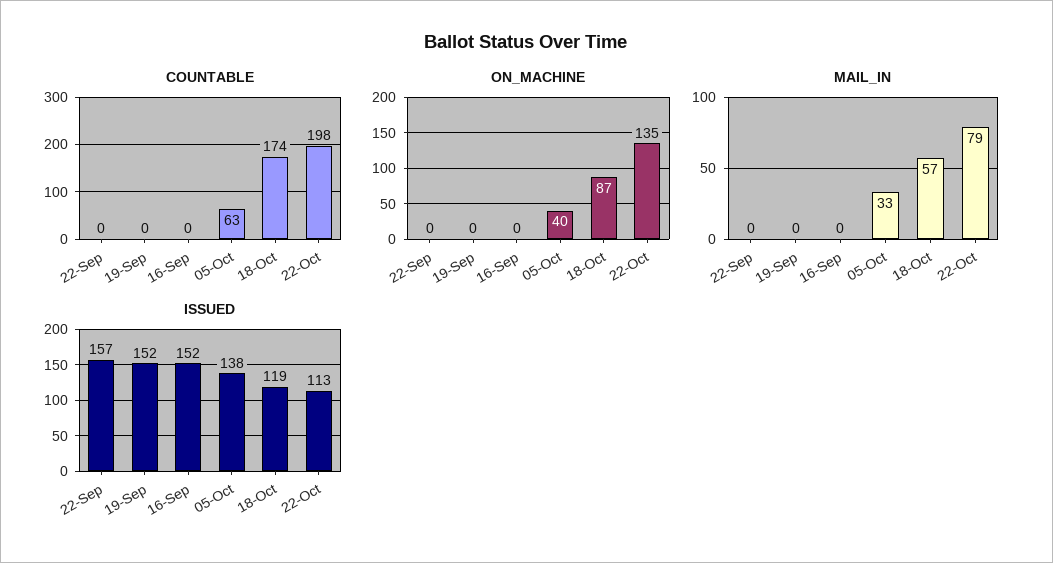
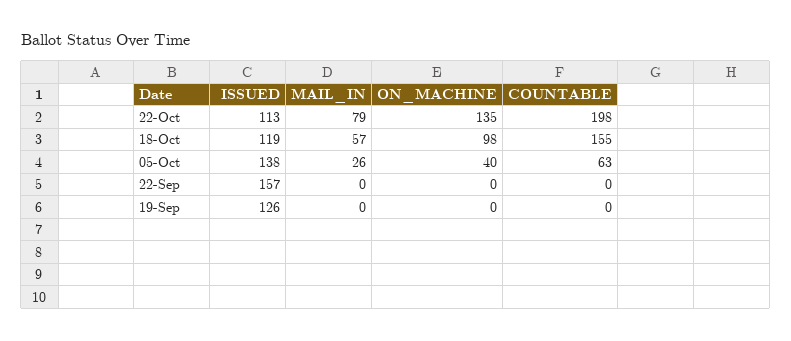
  {
    "COUNTABLE": {
      "22-Sep": 0,
      "19-Sep": 0,
-     "16-Sep": 0,
      "05-Oct": 63,
-     "18-Oct": 174,
+     "18-Oct": 155,
      "22-Oct": 198
    },
    "ON_MACHINE": {
      "22-Sep": 0,
      "19-Sep": 0,
-     "16-Sep": 0,
      "05-Oct": 40,
-     "18-Oct": 87,
+     "18-Oct": 98,
      "22-Oct": 135
    },
    "MAIL_IN": {
      "22-Sep": 0,
      "19-Sep": 0,
-     "16-Sep": 0,
-     "05-Oct": 33,
+     "05-Oct": 26,
      "18-Oct": 57,
      "22-Oct": 79
    },
    "ISSUED": {
      "22-Sep": 157,
-     "19-Sep": 152,
+     "19-Sep": 126,
-     "16-Sep": 152,
      "05-Oct": 138,
      "18-Oct": 119,
      "22-Oct": 113
    }
  }

